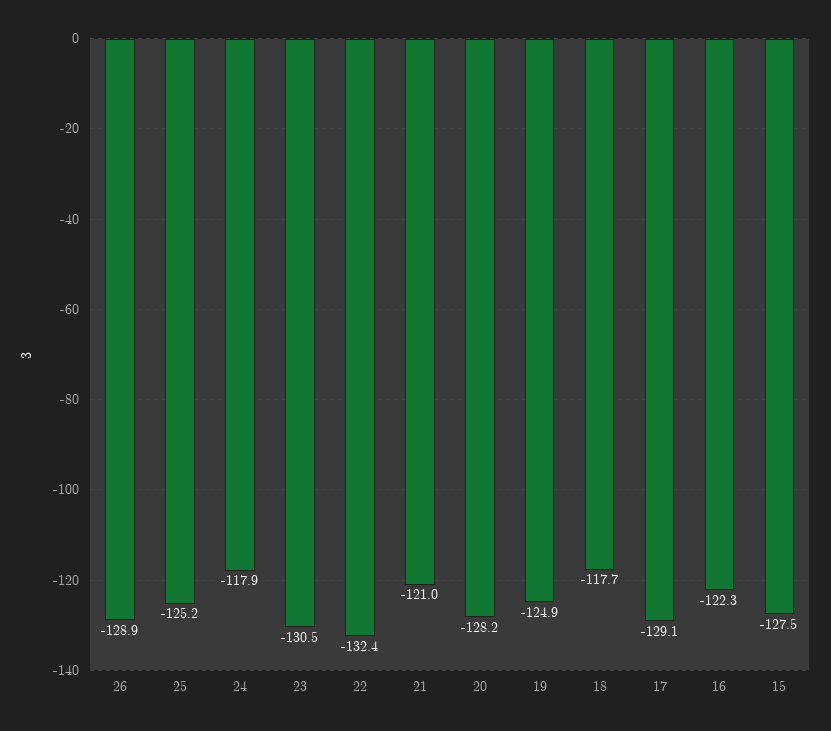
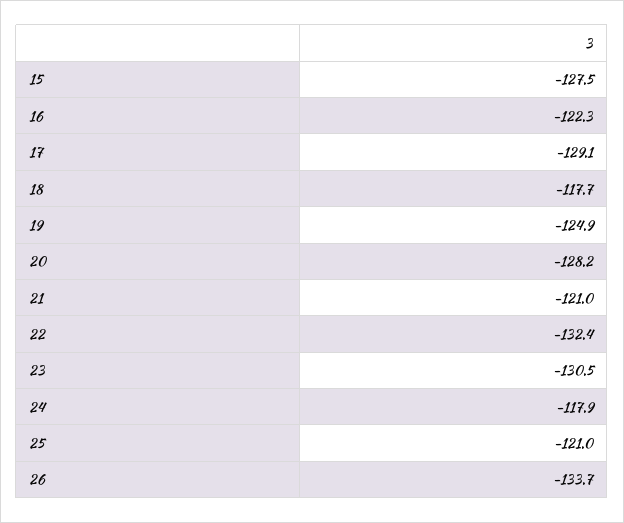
  {
-   "26": -128.9,
+   "26": -133.7,
-   "25": -125.2,
+   "25": -121,
    "24": -117.9,
    "23": -130.5,
    "22": -132.4,
    "21": -121,
    "20": -128.2,
    "19": -124.9,
    "18": -117.7,
    "17": -129.1,
    "16": -122.3,
    "15": -127.5
  }

